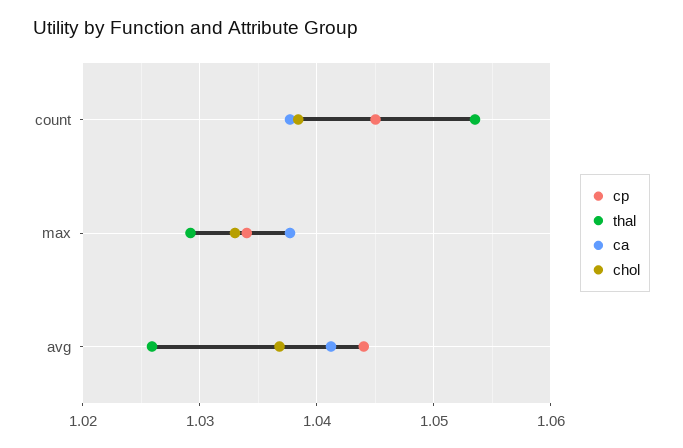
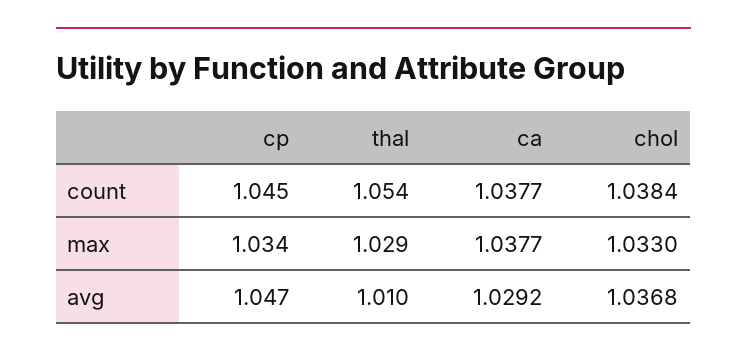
  {
    "cp": {
      "count": 1.045,
      "max": 1.034,
-     "avg": 1.044
+     "avg": 1.047
    },
    "thal": {
      "count": 1.054,
      "max": 1.029,
-     "avg": 1.026
+     "avg": 1.01
    },
    "ca": {
      "count": 1.0377,
      "max": 1.0377,
-     "avg": 1.041
+     "avg": 1.0292
    },
    "chol": {
      "count": 1.0384,
      "max": 1.033,
      "avg": 1.0368
    }
  }

